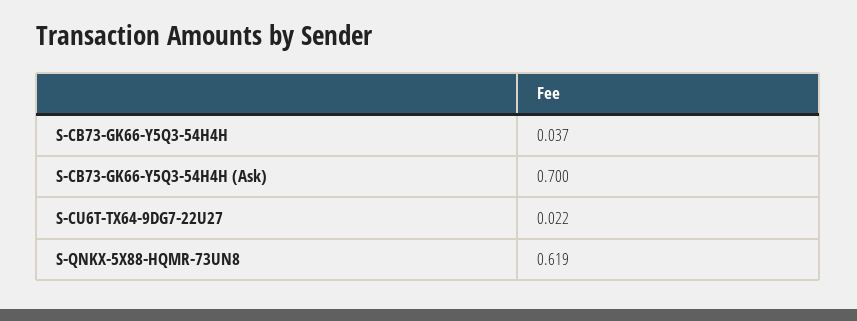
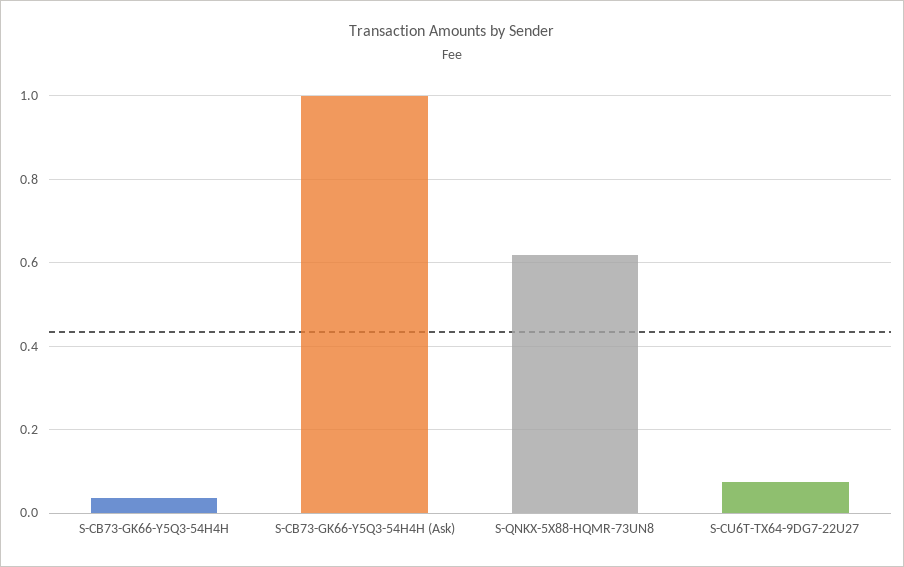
  {
    "S-CB73-GK66-Y5Q3-54H4H": 0.037,
-   "S-CB73-GK66-Y5Q3-54H4H (Ask)": 0.7,
+   "S-CB73-GK66-Y5Q3-54H4H (Ask)": 1,
-   "S-CU6T-TX64-9DG7-22U27": 0.022,
+   "S-CU6T-TX64-9DG7-22U27": 0.08,
    "S-QNKX-5X88-HQMR-73UN8": 0.619
  }

